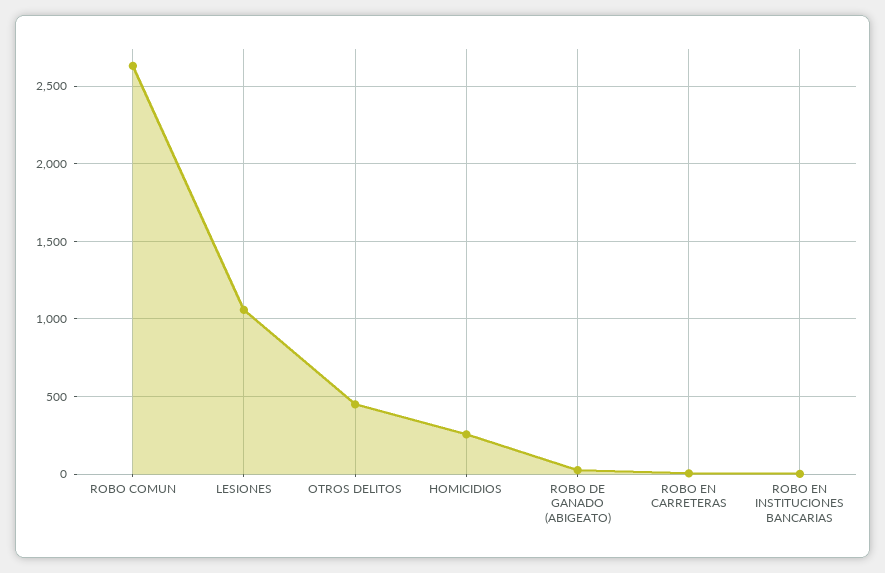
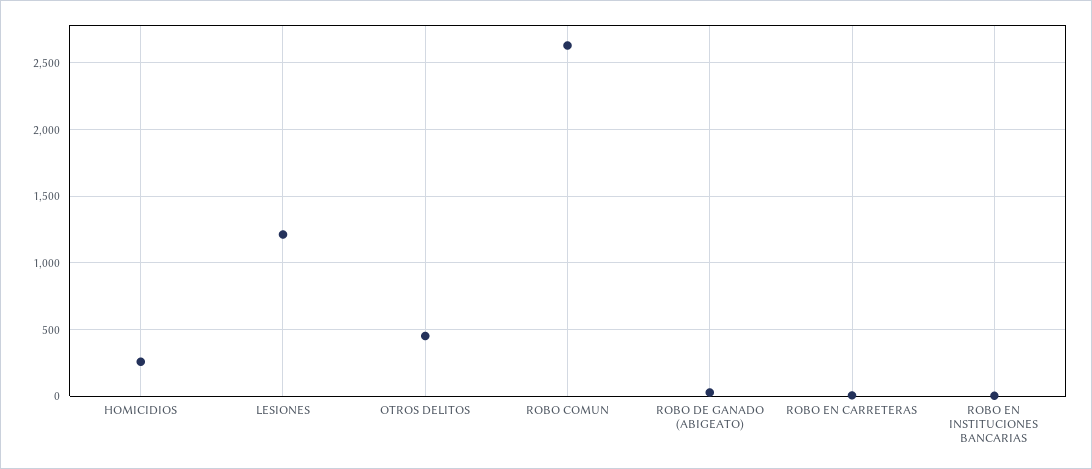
  {
    "ROBO COMUN": 2650,
-   "LESIONES": 1050,
+   "LESIONES": 1200,
    "OTROS DELITOS": 450,
    "HOMICIDIOS": 250,
    "ROBO DE GANADO (ABIGEATO)": 50,
    "ROBO EN CARRETERAS": 0,
    "ROBO EN INSTITUCIONES BANCARIAS": 0
  }

